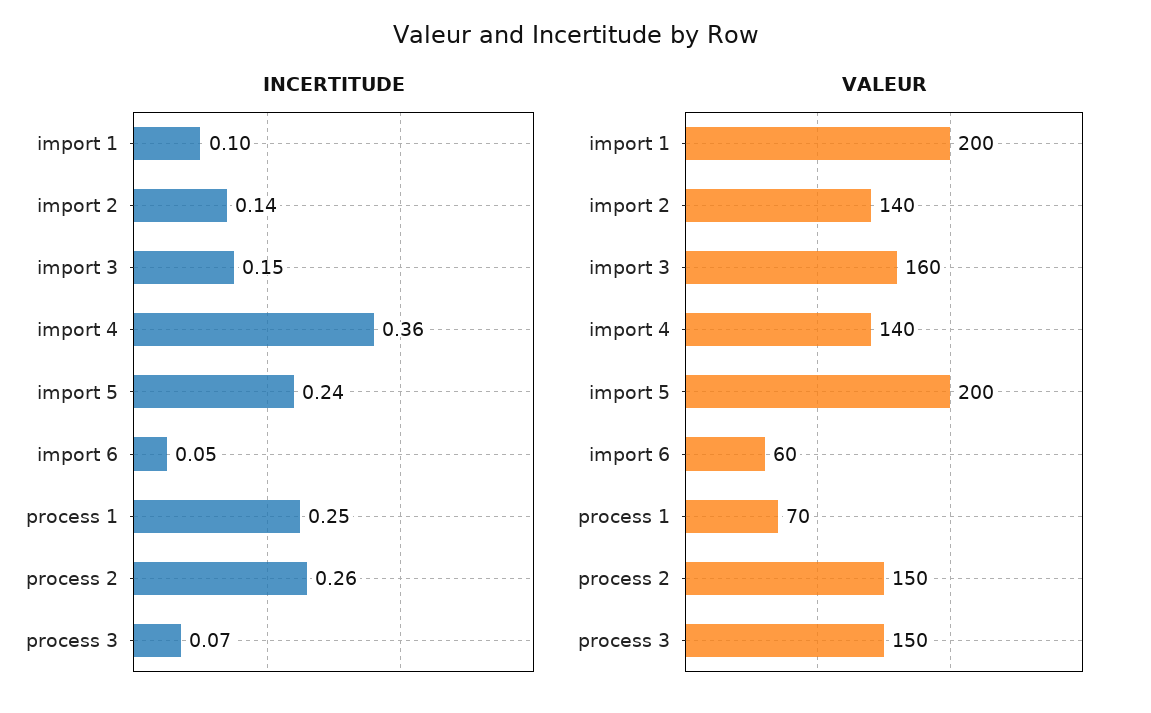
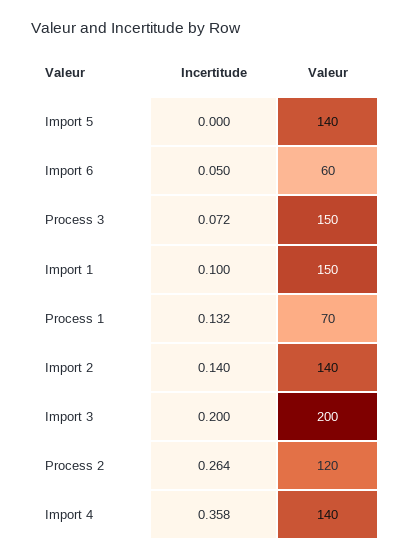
  {
    "INCERTITUDE": {
      "import 1": 0.1,
      "import 2": 0.14,
-     "import 3": 0.15,
+     "import 3": 0.2,
      "import 4": 0.358,
-     "import 5": 0.24,
+     "import 5": 0,
      "import 6": 0.05,
-     "process 1": 0.25,
+     "process 1": 0.132,
      "process 2": 0.264,
      "process 3": 0.072
    },
    "VALEUR": {
-     "import 1": 200,
+     "import 1": 150,
      "import 2": 140,
-     "import 3": 160,
+     "import 3": 200,
      "import 4": 140,
-     "import 5": 200,
+     "import 5": 140,
      "import 6": 60,
      "process 1": 70,
-     "process 2": 150,
+     "process 2": 120,
      "process 3": 150
    }
  }

